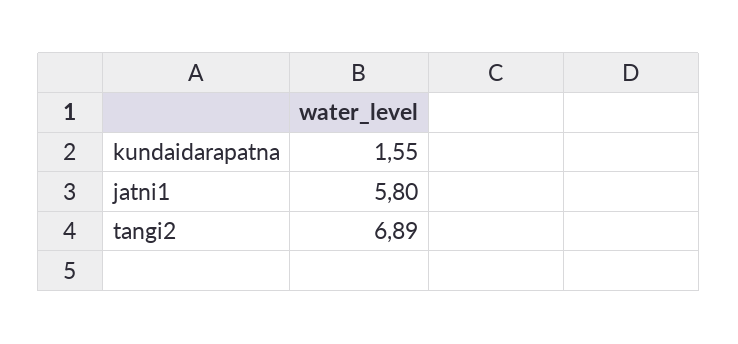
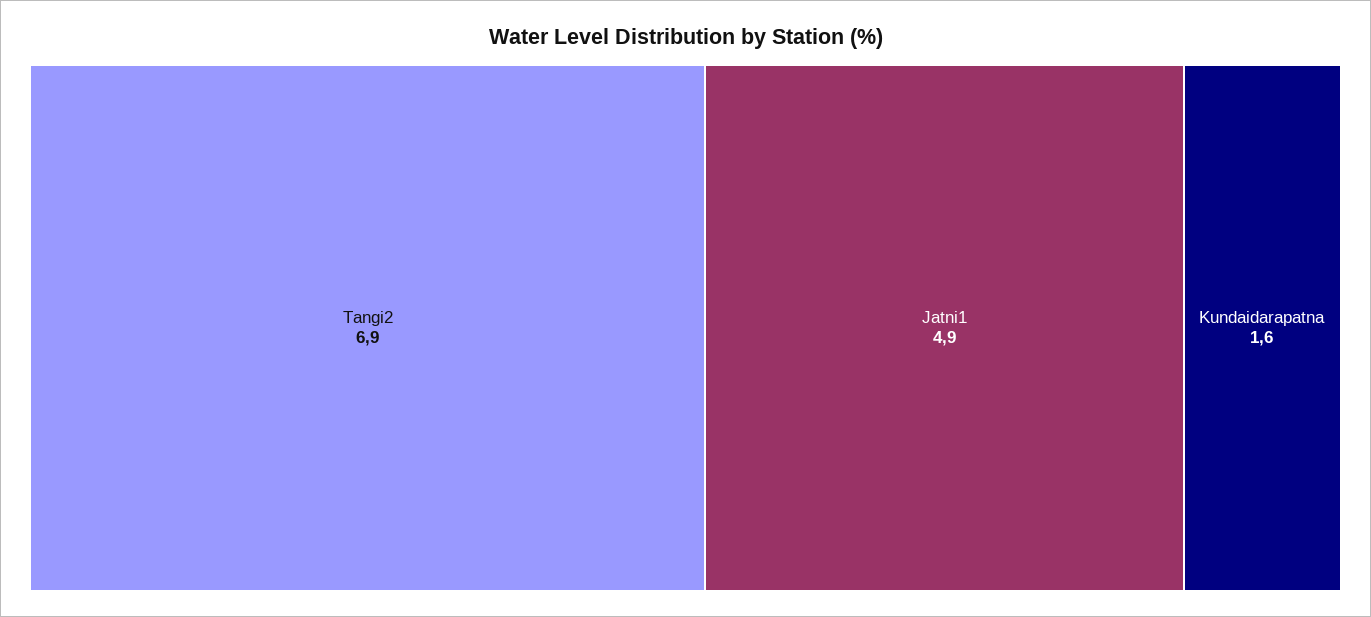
  {
    "kundaidarapatna": 1.55,
-   "jatni1": 5.8,
+   "jatni1": 4.9,
    "tangi2": 6.89
  }

